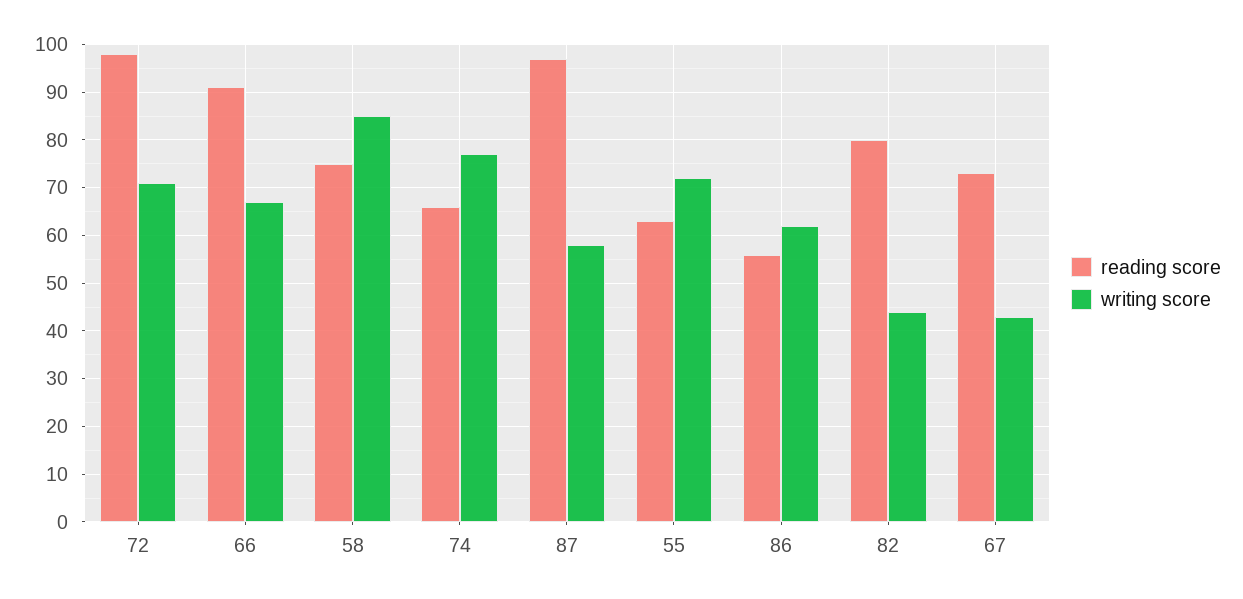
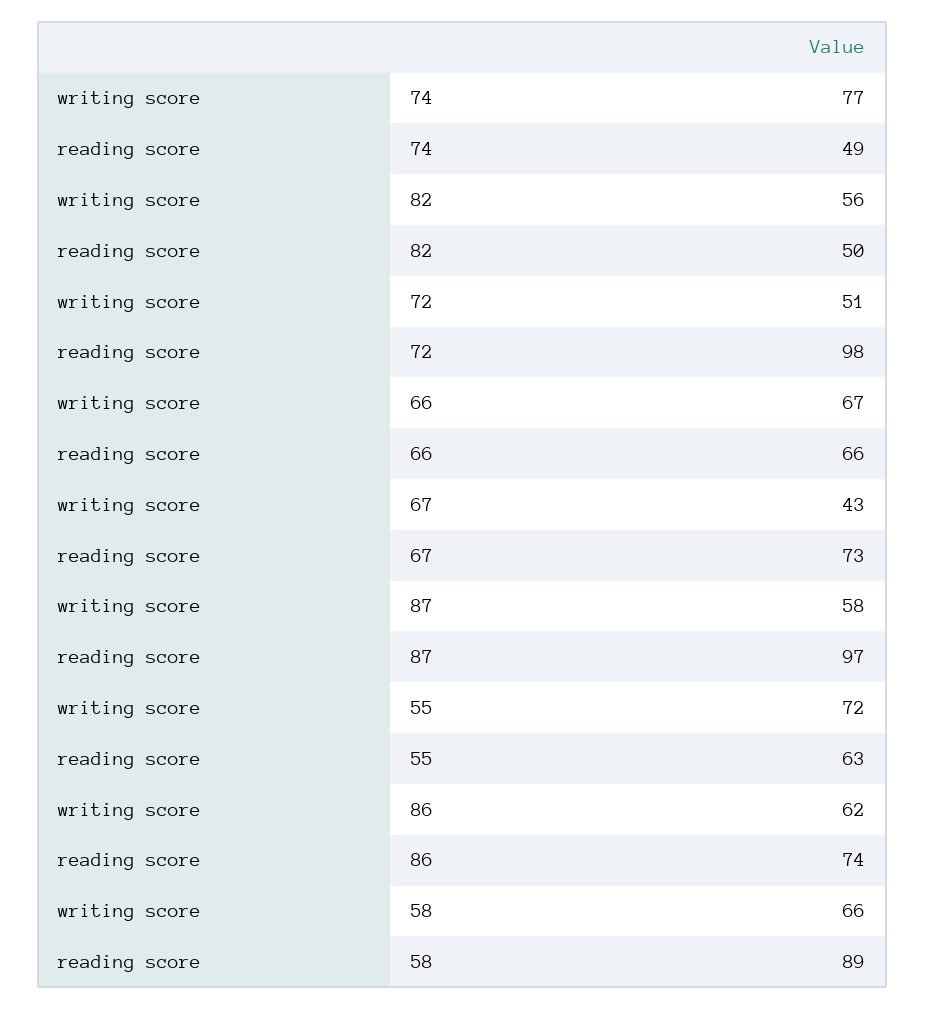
  {
    "reading score": {
      "72": 98,
-     "66": 90,
+     "66": 66,
-     "58": 75,
+     "58": 89,
-     "74": 65,
+     "74": 49,
      "87": 97,
      "55": 63,
-     "86": 55,
+     "86": 74,
-     "82": 80,
+     "82": 50,
      "67": 73
    },
    "writing score": {
-     "72": 70,
+     "72": 51,
      "66": 67,
-     "58": 85,
+     "58": 66,
      "74": 77,
      "87": 58,
      "55": 72,
      "86": 62,
-     "82": 45,
+     "82": 56,
      "67": 43
    }
  }

